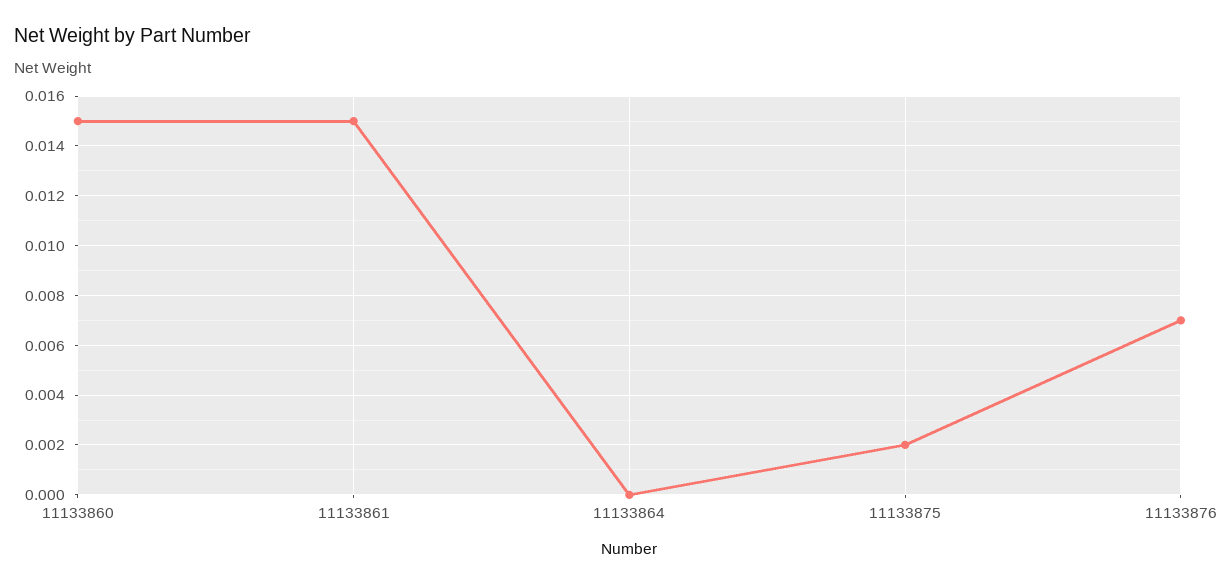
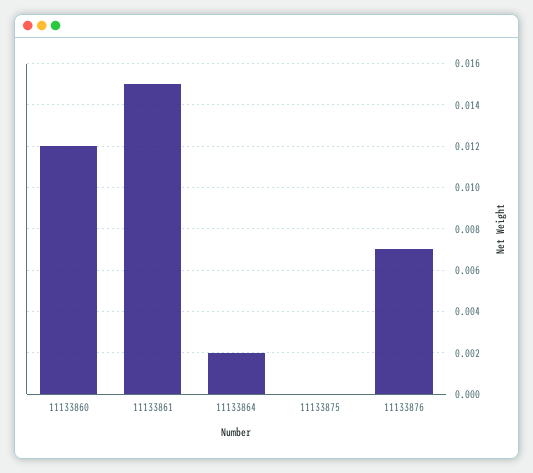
  {
-   "11133860": 0.015,
+   "11133860": 0.012,
    "11133861": 0.015,
-   "11133864": 0,
+   "11133864": 0.002,
-   "11133875": 0.002,
+   "11133875": 0,
    "11133876": 0.007
  }

